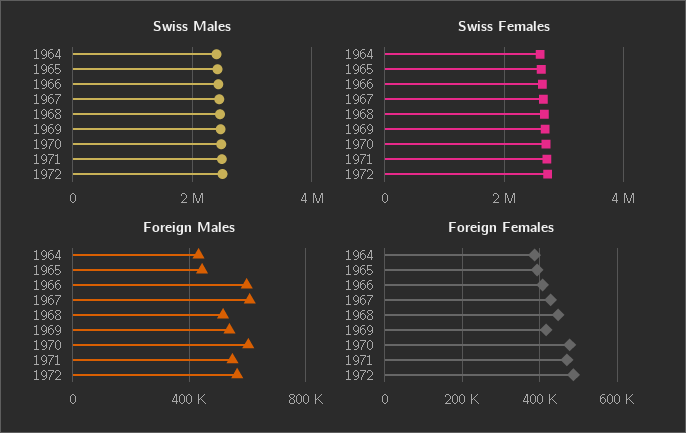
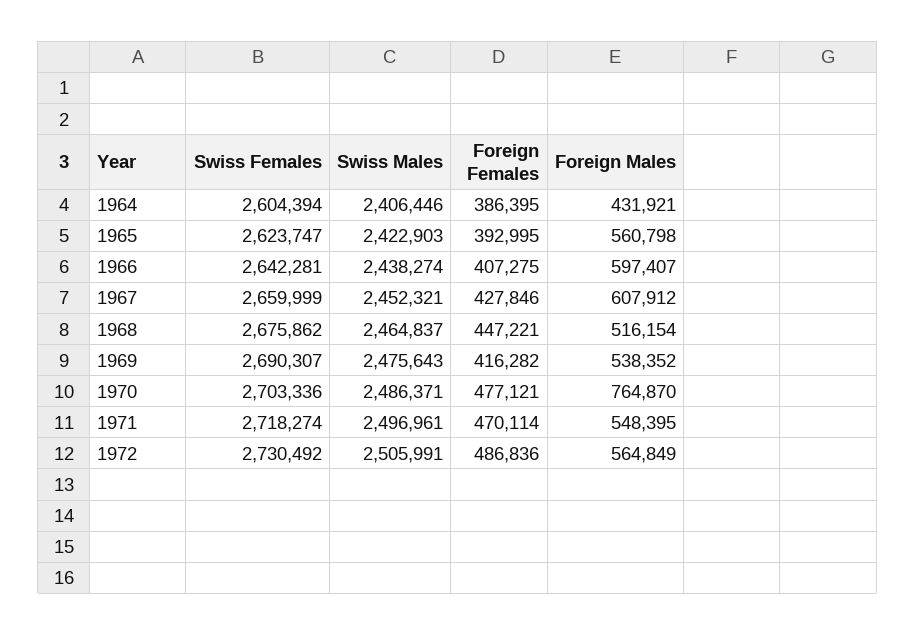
  {
    "Swiss Males": {
      "1964": 2406446,
      "1965": 2422903,
      "1966": 2438274,
      "1967": 2452321,
      "1968": 2464837,
      "1969": 2475643,
      "1970": 2486371,
      "1971": 2496961,
      "1972": 2505991
    },
    "Swiss Females": {
      "1964": 2604394,
      "1965": 2623747,
      "1966": 2642281,
      "1967": 2659999,
      "1968": 2675862,
      "1969": 2690307,
      "1970": 2703336,
      "1971": 2718274,
      "1972": 2730492
    },
    "Foreign Males": {
      "1964": 431921,
-     "1965": 450000,
+     "1965": 560798,
      "1966": 597407,
      "1967": 607912,
      "1968": 516154,
      "1969": 538352,
-     "1970": 600000,
+     "1970": 764870,
      "1971": 548395,
      "1972": 564849
    },
    "Foreign Females": {
      "1964": 386395,
      "1965": 392995,
      "1966": 407275,
      "1967": 427846,
      "1968": 447221,
      "1969": 416282,
      "1970": 477121,
      "1971": 470114,
      "1972": 486836
    }
  }

